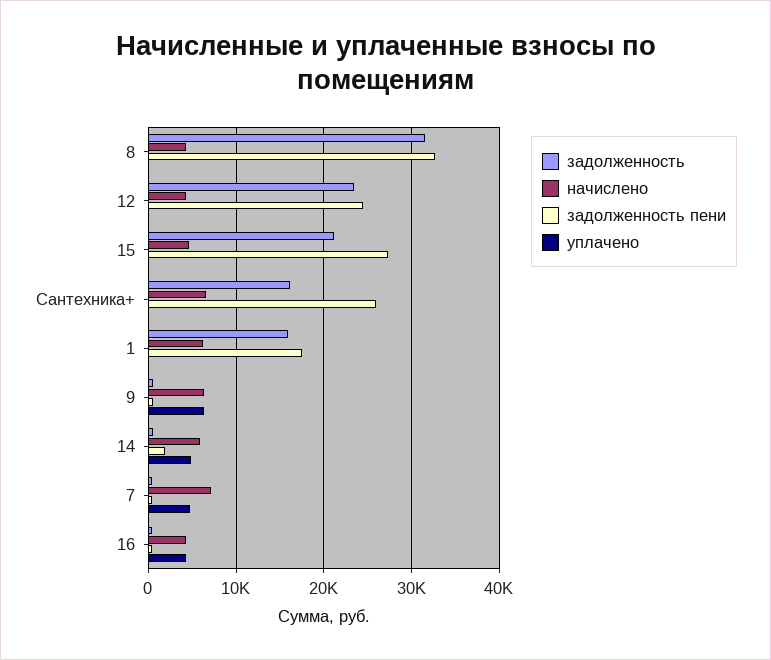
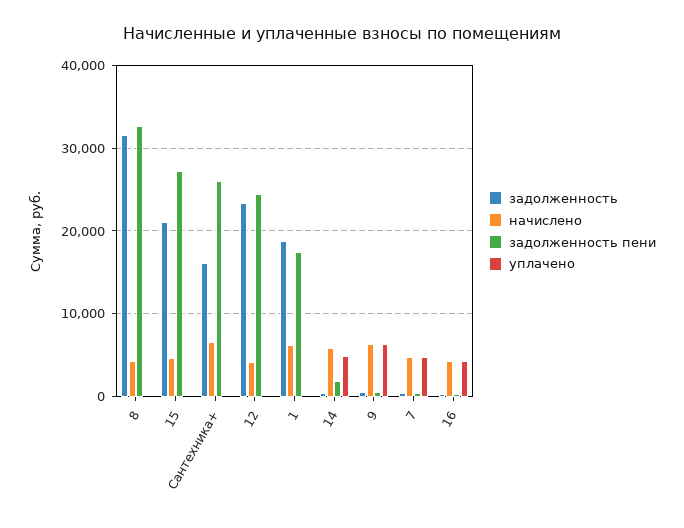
  {
    "задолженность": {
      "8": 32000,
      "12": 23000,
      "15": 21000,
      "Сантехника+": 16000,
-     "1": 16000,
+     "1": 19000,
      "9": 1000,
      "14": 0,
      "7": 0,
      "16": 0
    },
    "начислено": {
      "8": 4000,
      "12": 4000,
      "15": 5000,
      "Сантехника+": 7000,
      "1": 6000,
      "9": 6000,
      "14": 6000,
-     "7": 7000,
+     "7": 5000,
      "16": 4000
    },
    "задолженность пени": {
      "8": 33000,
      "12": 24000,
      "15": 27000,
      "Сантехника+": 26000,
      "1": 18000,
      "9": 1000,
      "14": 2000,
      "7": 0,
      "16": 0
    },
    "уплачено": {
      "8": 0,
      "12": 0,
      "15": 0,
      "Сантехника+": 0,
      "1": 0,
      "9": 6000,
      "14": 5000,
      "7": 5000,
      "16": 4000
    }
  }

